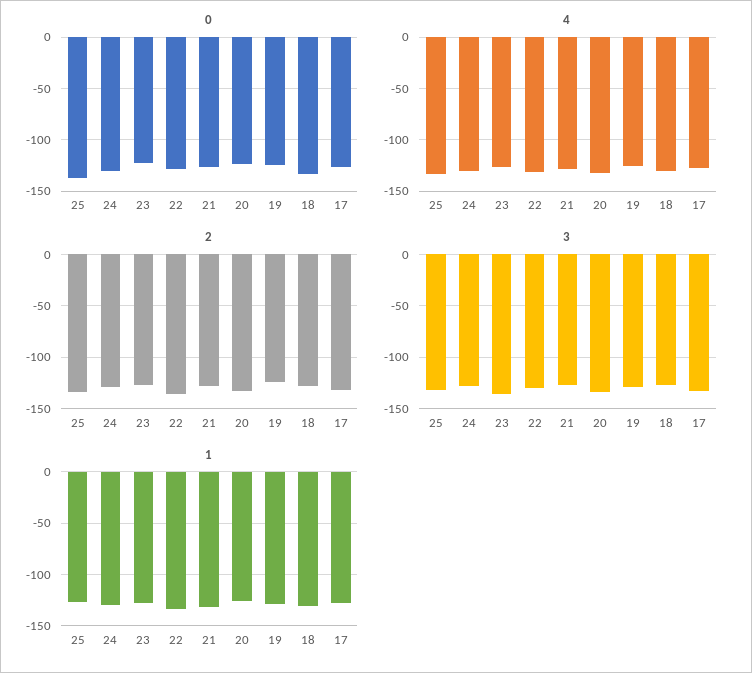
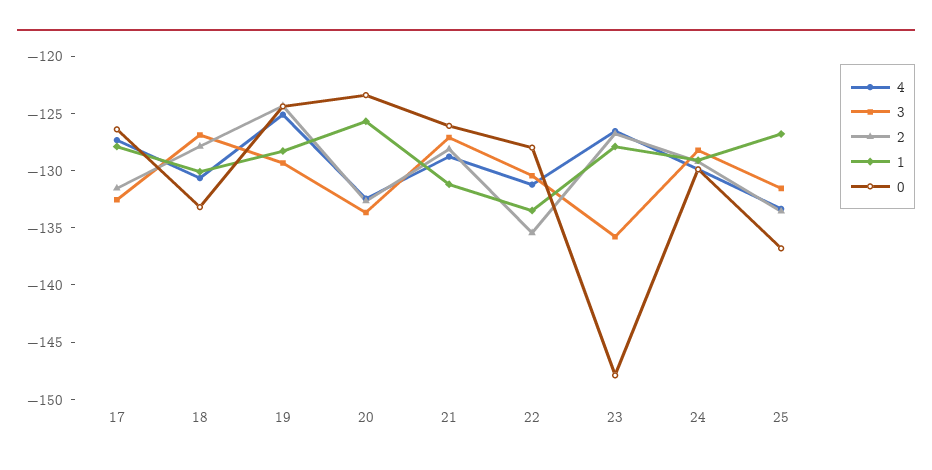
  {
    "0": {
      "25": -137,
      "24": -130,
-     "23": -120,
+     "23": -148,
      "22": -128,
      "21": -126,
      "20": -123,
      "19": -124,
      "18": -133,
      "17": -126
    },
    "4": {
      "25": -133,
      "24": -130,
      "23": -127,
      "22": -131,
      "21": -129,
      "20": -132,
      "19": -125,
      "18": -131,
      "17": -127
    },
    "2": {
      "25": -134,
      "24": -129,
      "23": -127,
      "22": -135,
      "21": -128,
      "20": -133,
      "19": -124,
      "18": -128,
      "17": -132
    },
    "3": {
      "25": -132,
      "24": -128,
      "23": -136,
      "22": -130,
      "21": -127,
      "20": -134,
      "19": -129,
      "18": -127,
      "17": -133
    },
    "1": {
      "25": -127,
      "24": -129,
      "23": -128,
      "22": -134,
      "21": -131,
      "20": -126,
      "19": -128,
      "18": -130,
      "17": -128
    }
  }

